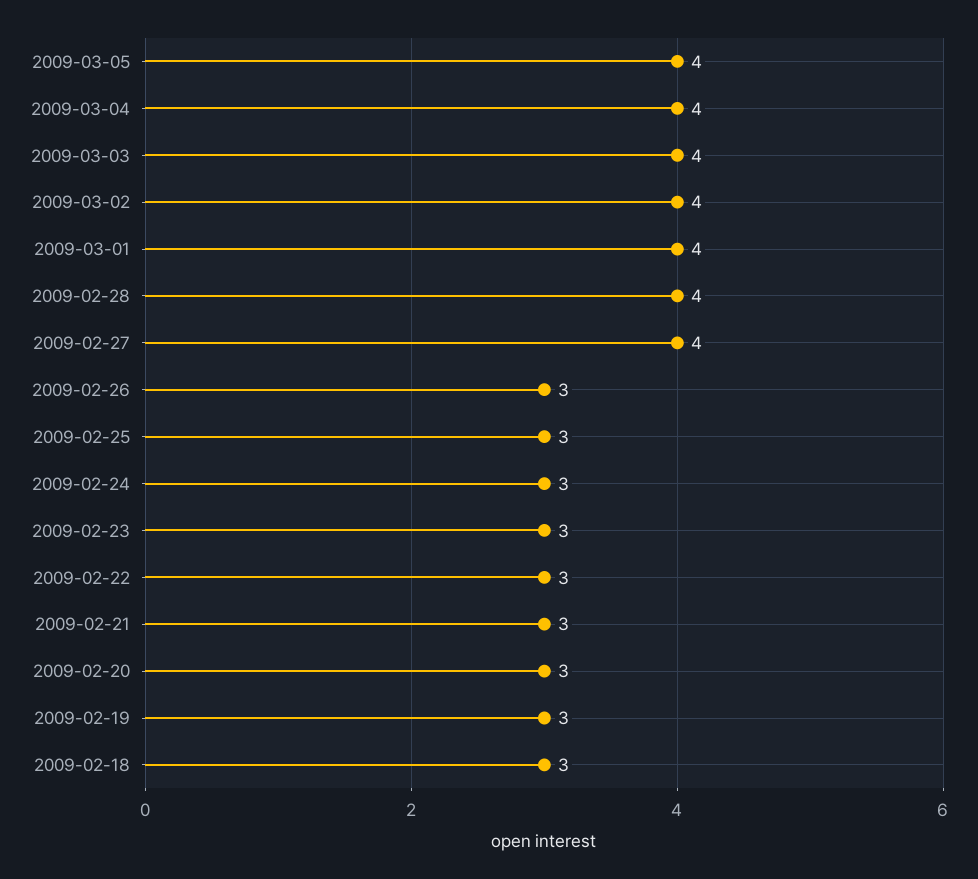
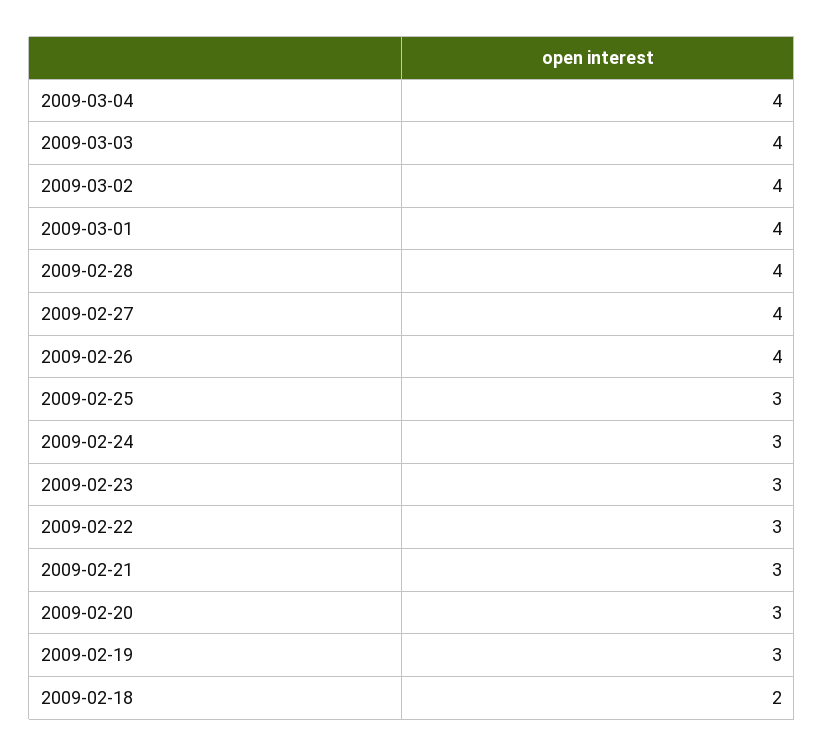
  {
-   "2009-03-05": 4,
    "2009-03-04": 4,
    "2009-03-03": 4,
    "2009-03-02": 4,
    "2009-03-01": 4,
    "2009-02-28": 4,
    "2009-02-27": 4,
-   "2009-02-26": 3,
+   "2009-02-26": 4,
    "2009-02-25": 3,
    "2009-02-24": 3,
    "2009-02-23": 3,
    "2009-02-22": 3,
    "2009-02-21": 3,
    "2009-02-20": 3,
    "2009-02-19": 3,
-   "2009-02-18": 3
+   "2009-02-18": 2
  }

